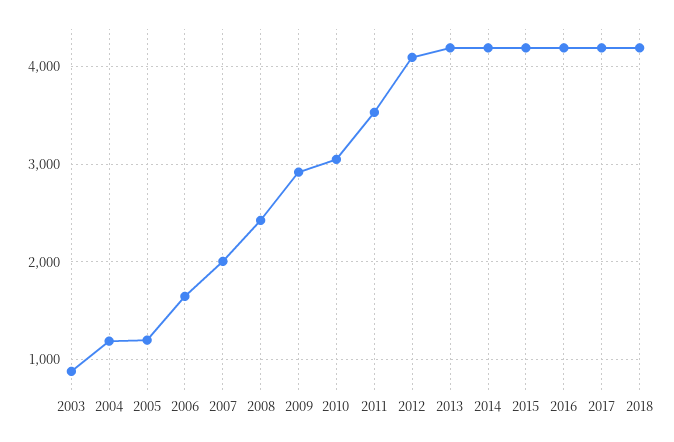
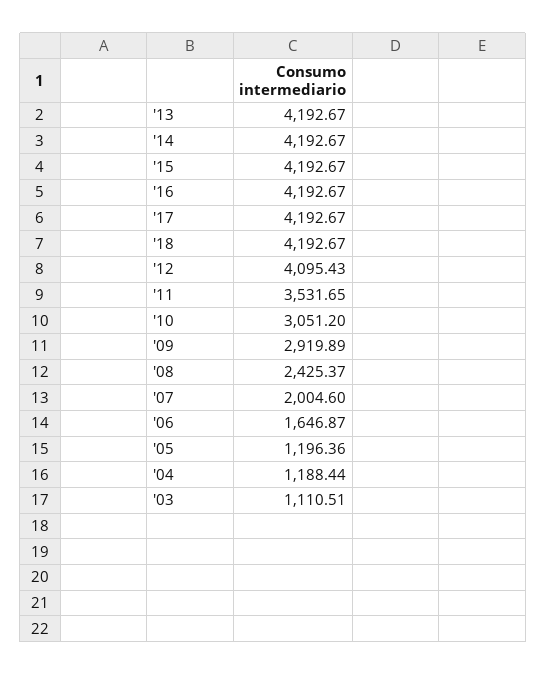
  {
-   "2003": 900,
+   "2003": 1110.51,
    "2004": 1188.44,
    "2005": 1196.36,
    "2006": 1646.87,
    "2007": 2004.6,
    "2008": 2425.37,
    "2009": 2919.89,
    "2010": 3051.2,
    "2011": 3531.65,
    "2012": 4095.43,
    "2013": 4192.67,
    "2014": 4192.67,
    "2015": 4192.67,
    "2016": 4192.67,
    "2017": 4192.67,
    "2018": 4192.67
  }

